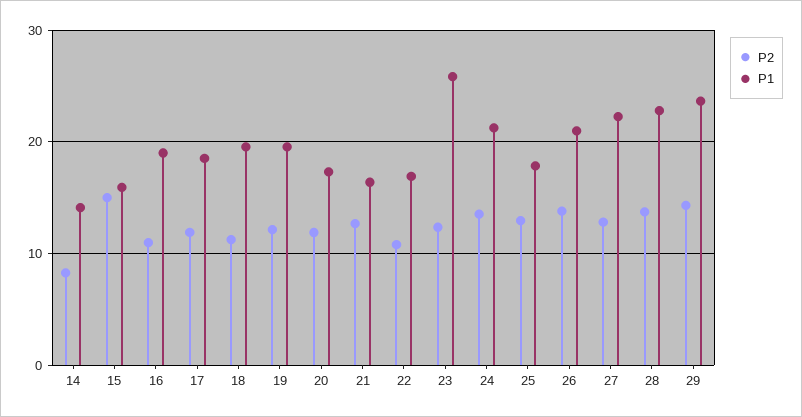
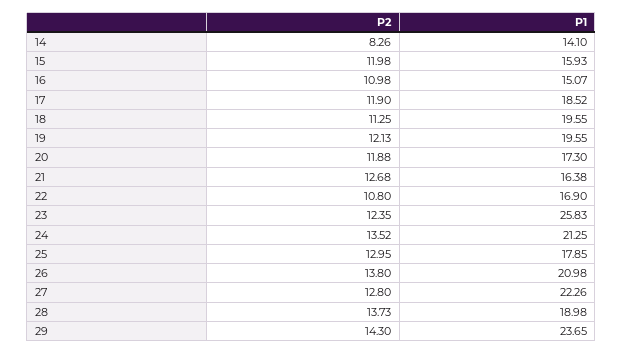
  {
    "P2": {
      "14": 8.26,
-     "15": 15,
+     "15": 11.98,
      "16": 10.98,
      "17": 11.9,
      "18": 11.25,
      "19": 12.13,
      "20": 11.88,
      "21": 12.68,
      "22": 10.8,
      "23": 12.35,
      "24": 13.52,
      "25": 12.95,
      "26": 13.8,
      "27": 12.8,
      "28": 13.73,
      "29": 14.3
    },
    "P1": {
      "14": 14.1,
      "15": 15.93,
-     "16": 19,
+     "16": 15.07,
      "17": 18.52,
      "18": 19.55,
      "19": 19.55,
      "20": 17.3,
      "21": 16.38,
      "22": 16.9,
      "23": 25.83,
      "24": 21.25,
      "25": 17.85,
      "26": 20.98,
      "27": 22.26,
-     "28": 23,
+     "28": 18.98,
      "29": 23.65
    }
  }

